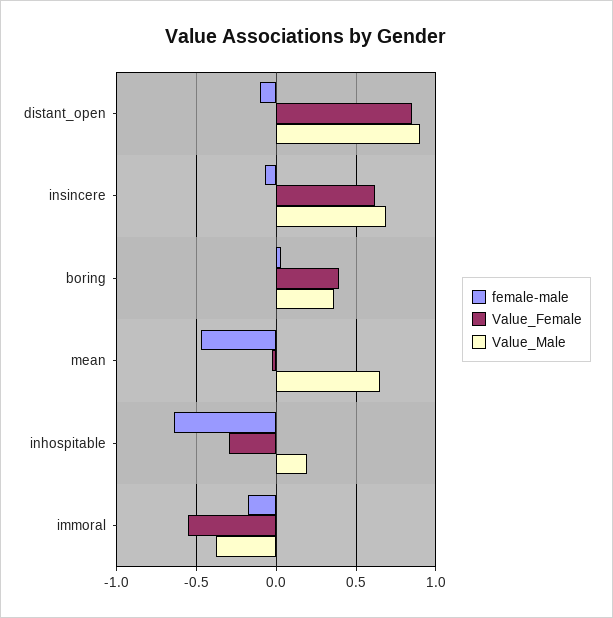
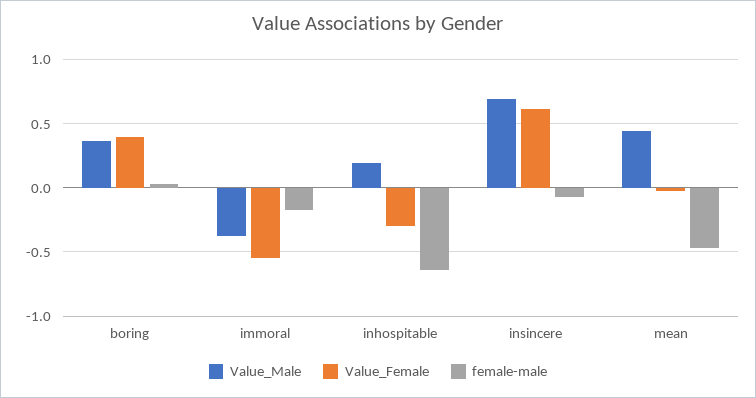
  {
    "female-male": {
-     "distant_open": -0.1,
      "insincere": -0.05,
      "boring": 0.05,
      "mean": -0.45,
      "inhospitable": -0.65,
      "immoral": -0.2
    },
    "Value_Female": {
-     "distant_open": 0.85,
      "insincere": 0.6,
      "boring": 0.4,
      "mean": -0.05,
      "inhospitable": -0.3,
      "immoral": -0.55
    },
    "Value_Male": {
-     "distant_open": 0.9,
      "insincere": 0.7,
      "boring": 0.35,
-     "mean": 0.65,
+     "mean": 0.45,
      "inhospitable": 0.2,
      "immoral": -0.4
    }
  }

